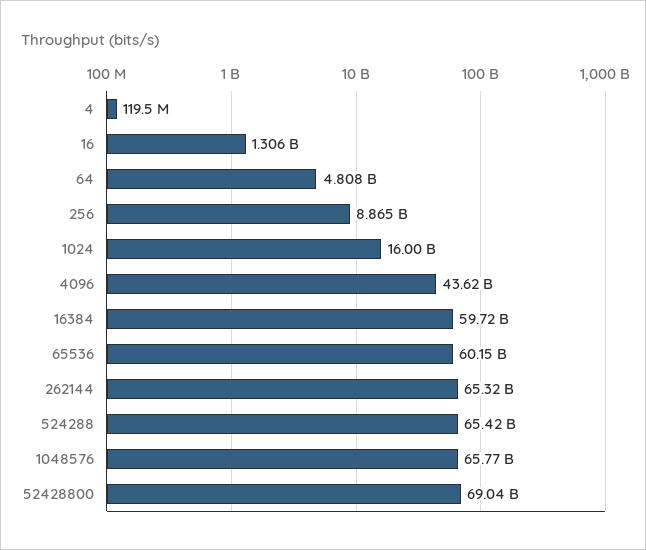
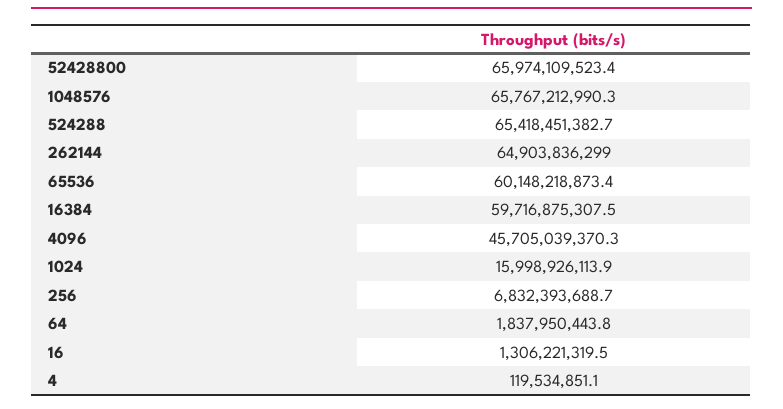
  {
    "4": 119534851.1,
    "16": 1306221319.5,
-   "64": 4808000000,
+   "64": 1837950443.8,
-   "256": 8865000000,
+   "256": 6832393688.7,
    "1024": 15998926113.9,
-   "4096": 43620000000,
+   "4096": 45705039370.3,
    "16384": 59716875307.5,
    "65536": 60148218873.4,
-   "262144": 65320000000,
+   "262144": 64903836299,
    "524288": 65418451382.7,
    "1048576": 65767212990.3,
-   "52428800": 69040000000
+   "52428800": 65974109523.4
  }

